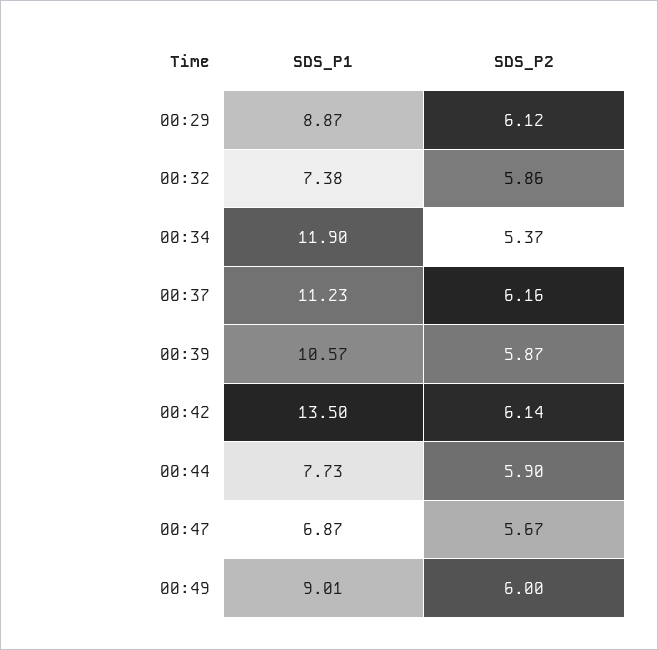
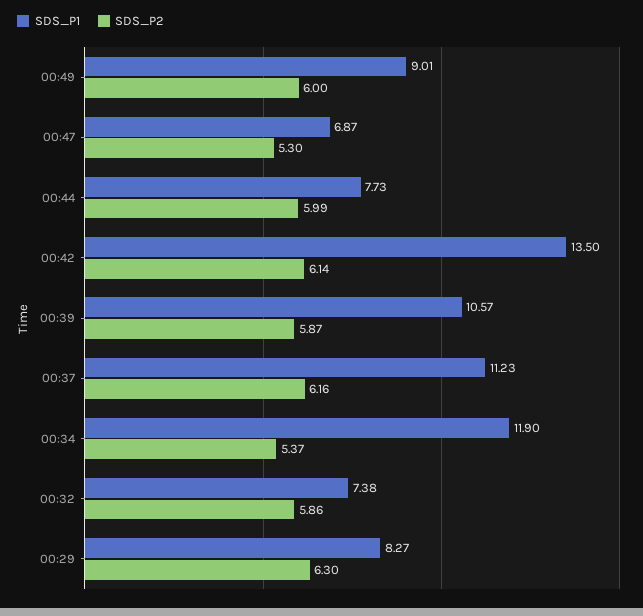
  {
    "SDS_P1": {
-     "00:29": 8.87,
+     "00:29": 8.27,
      "00:32": 7.38,
      "00:34": 11.9,
      "00:37": 11.23,
      "00:39": 10.57,
      "00:42": 13.5,
      "00:44": 7.73,
      "00:47": 6.87,
      "00:49": 9.01
    },
    "SDS_P2": {
-     "00:29": 6.12,
+     "00:29": 6.3,
      "00:32": 5.86,
      "00:34": 5.37,
      "00:37": 6.16,
      "00:39": 5.87,
      "00:42": 6.14,
-     "00:44": 5.9,
+     "00:44": 5.99,
-     "00:47": 5.67,
+     "00:47": 5.3,
      "00:49": 6
    }
  }

